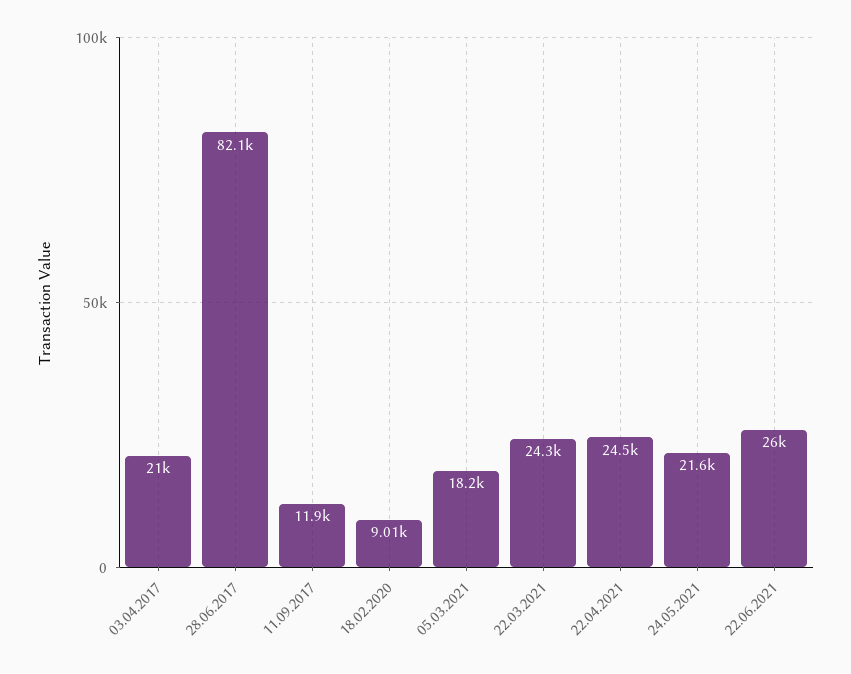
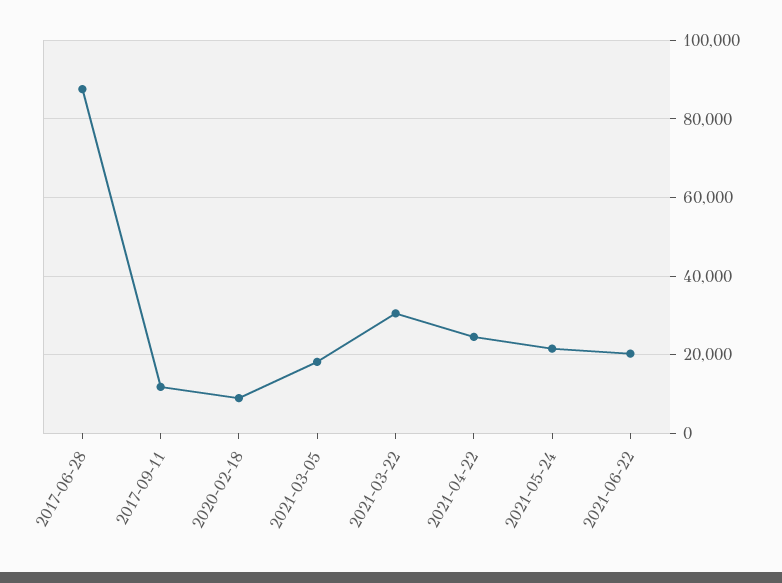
  {
-   "03.04.2017": 21000,
-   "28.06.2017": 82100,
+   "28.06.2017": 88000,
    "11.09.2017": 11900,
    "18.02.2020": 9010,
    "05.03.2021": 18200,
-   "22.03.2021": 24300,
+   "22.03.2021": 30000,
    "22.04.2021": 24500,
    "24.05.2021": 21600,
-   "22.06.2021": 26000
+   "22.06.2021": 20000
  }

